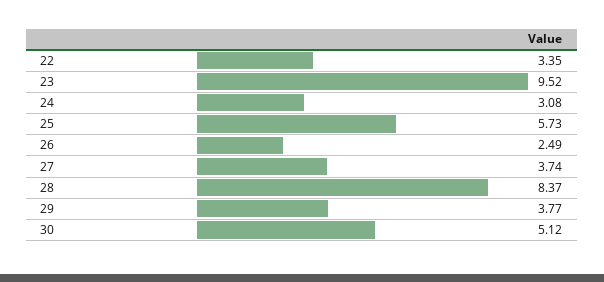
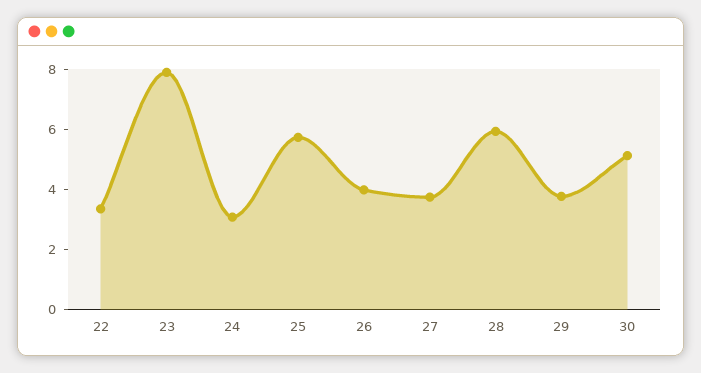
  {
    "22": 3.35,
-   "23": 9.52,
+   "23": 8,
    "24": 3.08,
    "25": 5.73,
-   "26": 2.49,
+   "26": 4,
    "27": 3.74,
-   "28": 8.37,
+   "28": 6,
    "29": 3.77,
    "30": 5.12
  }

